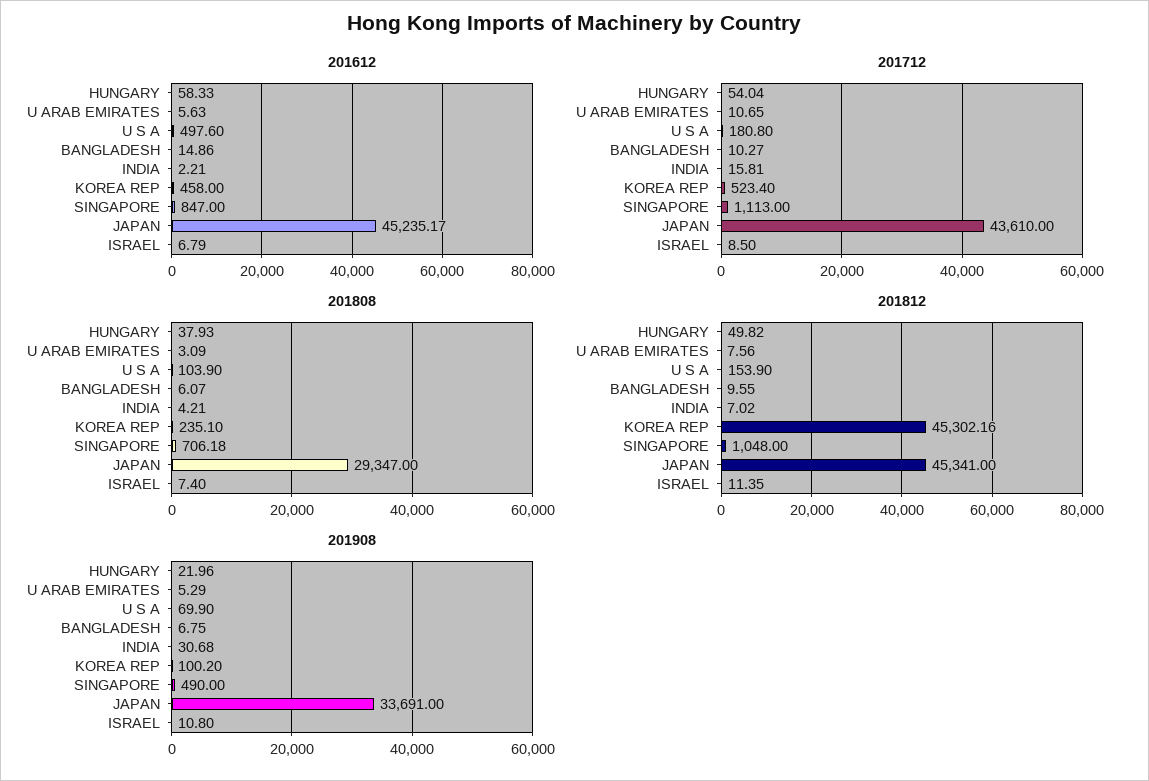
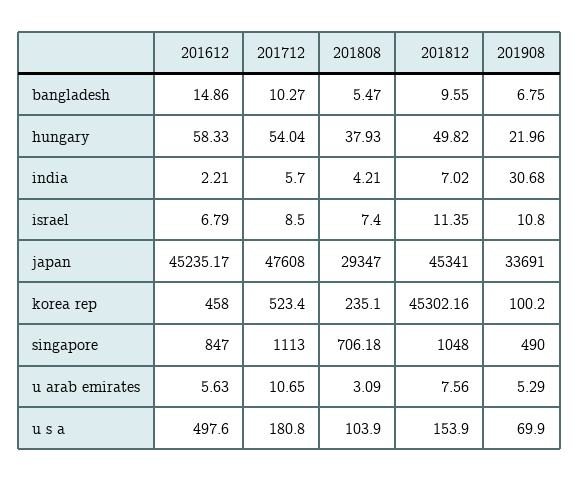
  {
    "201612": {
      "HUNGARY": 58.33,
      "U ARAB EMIRATES": 5.63,
      "U S A": 497.6,
      "BANGLADESH": 14.86,
      "INDIA": 2.21,
      "KOREA REP": 458,
      "SINGAPORE": 847,
      "JAPAN": 45235.17,
      "ISRAEL": 6.79
    },
    "201712": {
      "HUNGARY": 54.04,
      "U ARAB EMIRATES": 10.65,
      "U S A": 180.8,
      "BANGLADESH": 10.27,
-     "INDIA": 15.81,
+     "INDIA": 5.7,
      "KOREA REP": 523.4,
      "SINGAPORE": 1113,
-     "JAPAN": 43610,
+     "JAPAN": 47608,
      "ISRAEL": 8.5
    },
    "201808": {
      "HUNGARY": 37.93,
      "U ARAB EMIRATES": 3.09,
      "U S A": 103.9,
-     "BANGLADESH": 6.07,
+     "BANGLADESH": 5.47,
      "INDIA": 4.21,
      "KOREA REP": 235.1,
      "SINGAPORE": 706.18,
      "JAPAN": 29347,
      "ISRAEL": 7.4
    },
    "201812": {
      "HUNGARY": 49.82,
      "U ARAB EMIRATES": 7.56,
      "U S A": 153.9,
      "BANGLADESH": 9.55,
      "INDIA": 7.02,
      "KOREA REP": 45302.16,
      "SINGAPORE": 1048,
      "JAPAN": 45341,
      "ISRAEL": 11.35
    },
    "201908": {
      "HUNGARY": 21.96,
      "U ARAB EMIRATES": 5.29,
      "U S A": 69.9,
      "BANGLADESH": 6.75,
      "INDIA": 30.68,
      "KOREA REP": 100.2,
      "SINGAPORE": 490,
      "JAPAN": 33691,
      "ISRAEL": 10.8
    }
  }

